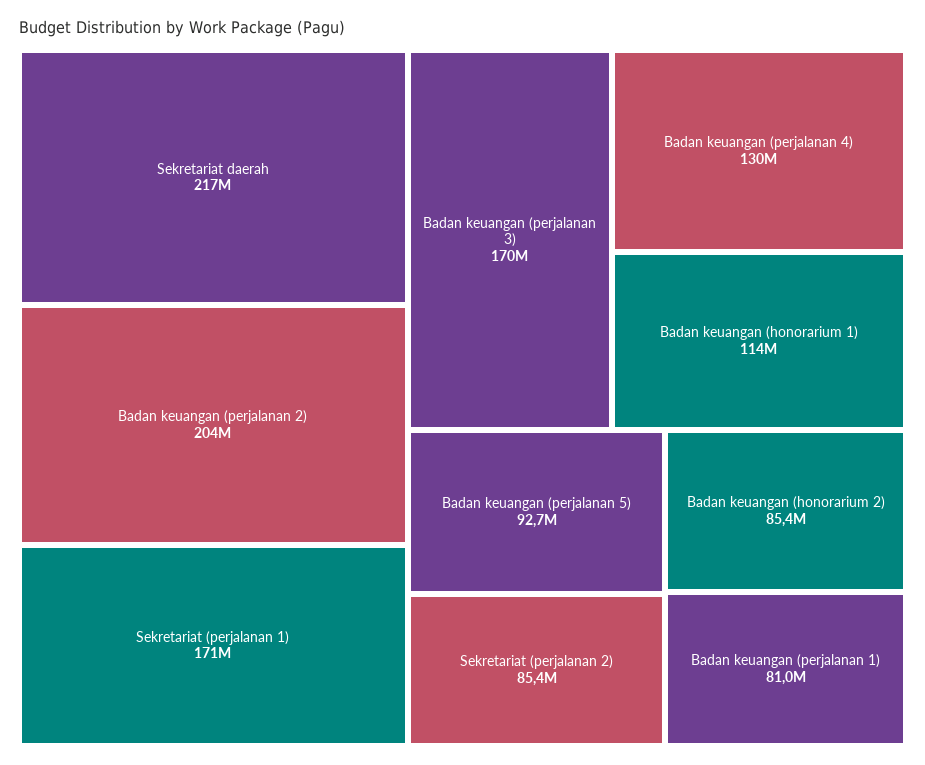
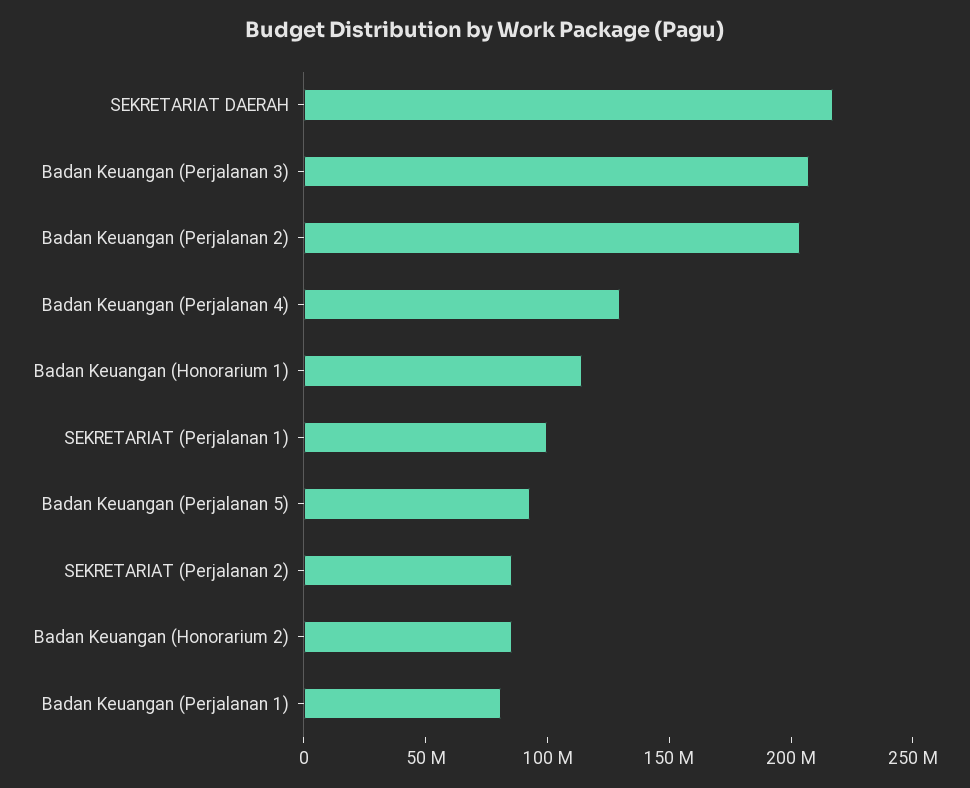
  {
    "Sekretariat daerah": 217000000,
    "Badan keuangan (perjalanan 2)": 204000000,
-   "Sekretariat (perjalanan 1)": 171000000,
+   "Sekretariat (perjalanan 1)": 100000000,
-   "Badan keuangan (perjalanan 3)": 170000000,
+   "Badan keuangan (perjalanan 3)": 210000000,
    "Badan keuangan (perjalanan 4)": 130000000,
    "Badan keuangan (honorarium 1)": 114000000,
    "Badan keuangan (perjalanan 5)": 92700000,
    "Sekretariat (perjalanan 2)": 85400000,
    "Badan keuangan (honorarium 2)": 85400000,
    "Badan keuangan (perjalanan 1)": 81000000
  }

